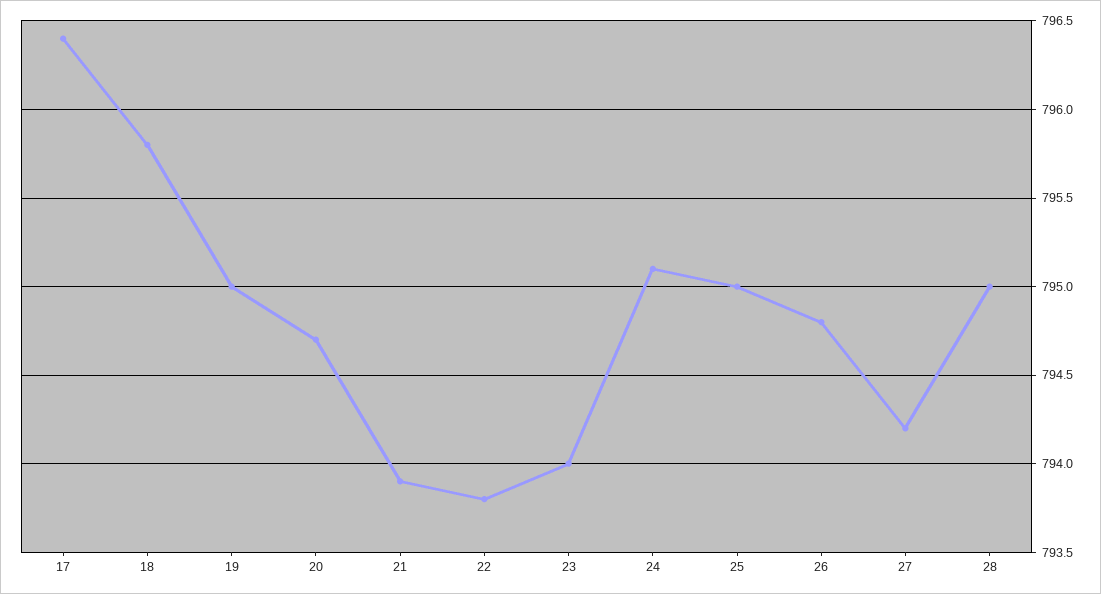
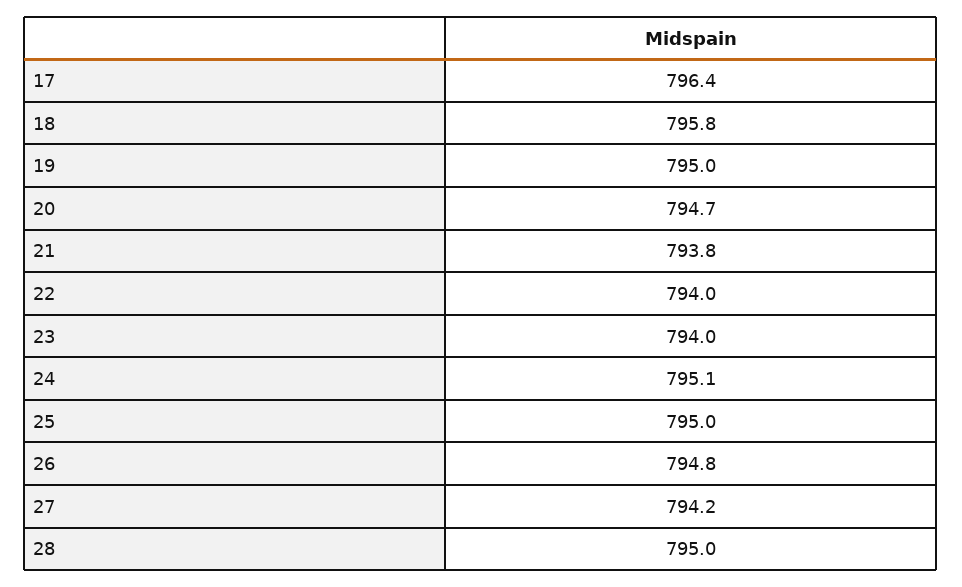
  {
    "17": 796.4,
    "18": 795.8,
    "19": 795,
    "20": 794.7,
-   "21": 793.9,
+   "21": 793.8,
-   "22": 793.8,
+   "22": 794,
    "23": 794,
    "24": 795.1,
    "25": 795,
    "26": 794.8,
    "27": 794.2,
    "28": 795
  }

